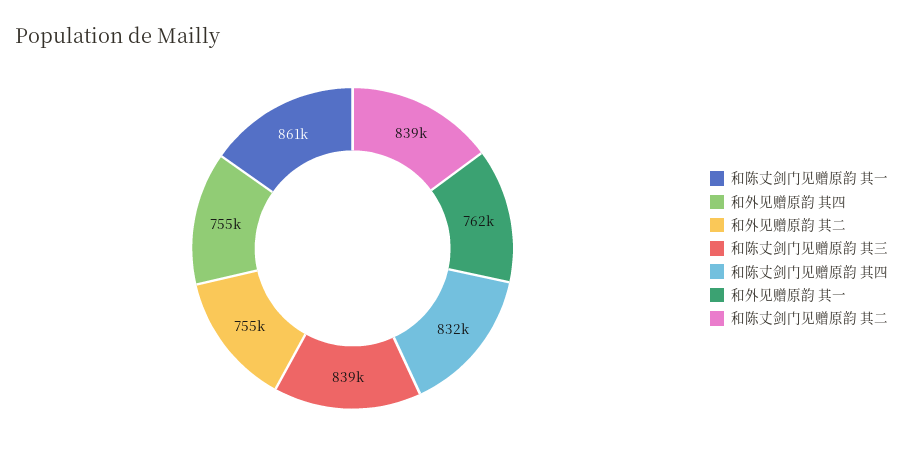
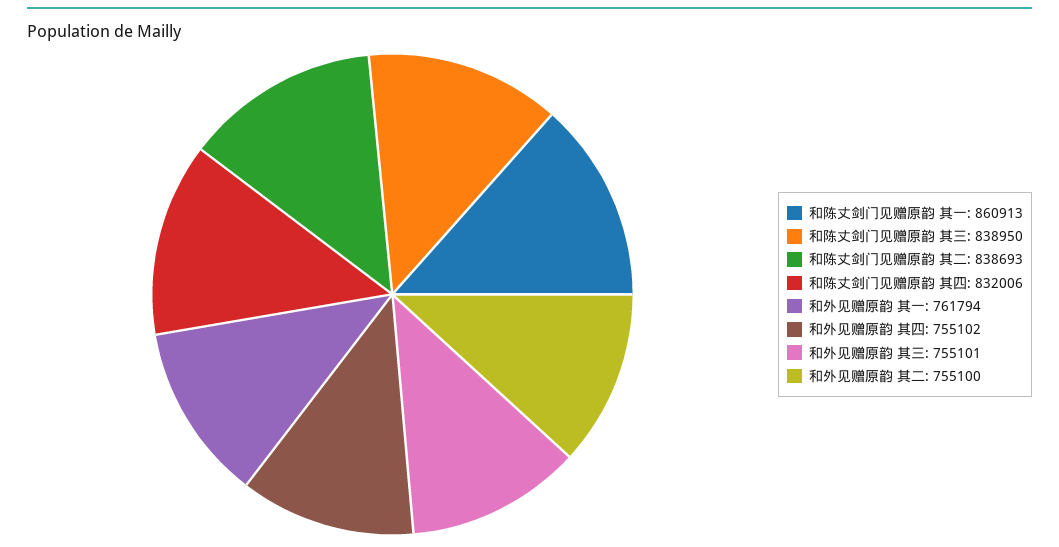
  {
    "和陈丈剑门见赠原韵 其一": 860913,
    "和外见赠原韵 其四": 755102,
    "和外见赠原韵 其二": 755100,
    "和陈丈剑门见赠原韵 其三": 838950,
    "和陈丈剑门见赠原韵 其四": 832006,
    "和外见赠原韵 其一": 761794,
-   "和陈丈剑门见赠原韵 其二": 838693
+   "和陈丈剑门见赠原韵 其二": 838693,
+   "和外见赠原韵 其三": 755101
  }

